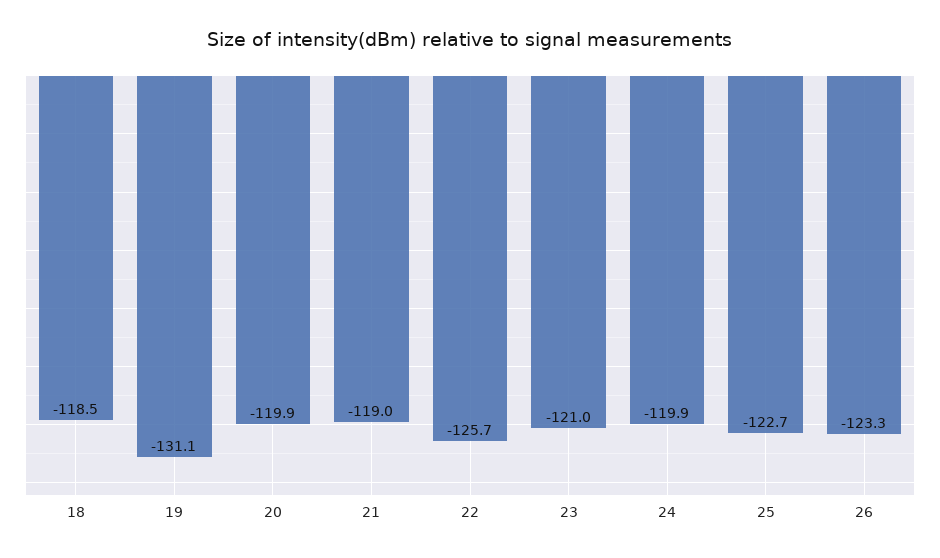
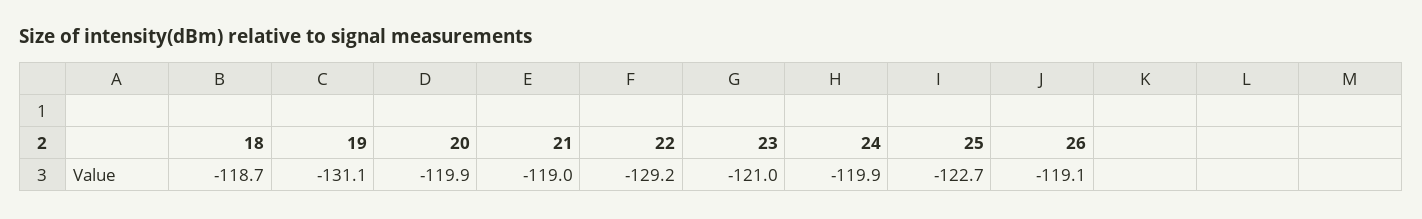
  {
-   "18": -118.5,
+   "18": -118.7,
    "19": -131.1,
    "20": -119.9,
    "21": -119,
-   "22": -125.7,
+   "22": -129.2,
    "23": -121,
    "24": -119.9,
    "25": -122.7,
-   "26": -123.3
+   "26": -119.1
  }

